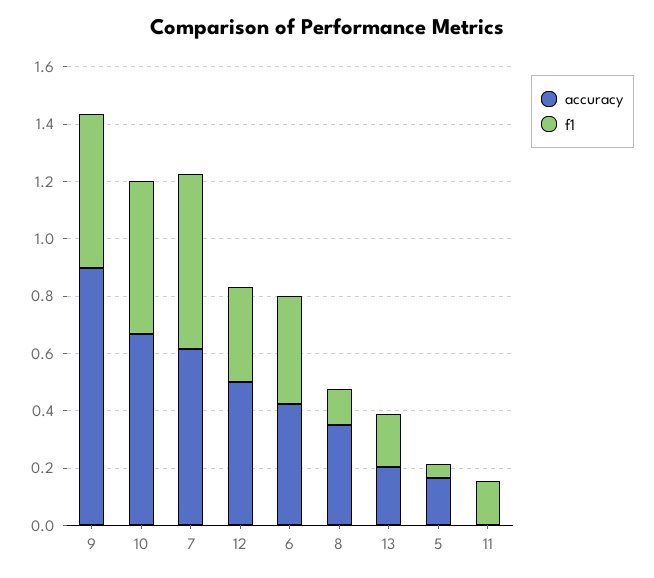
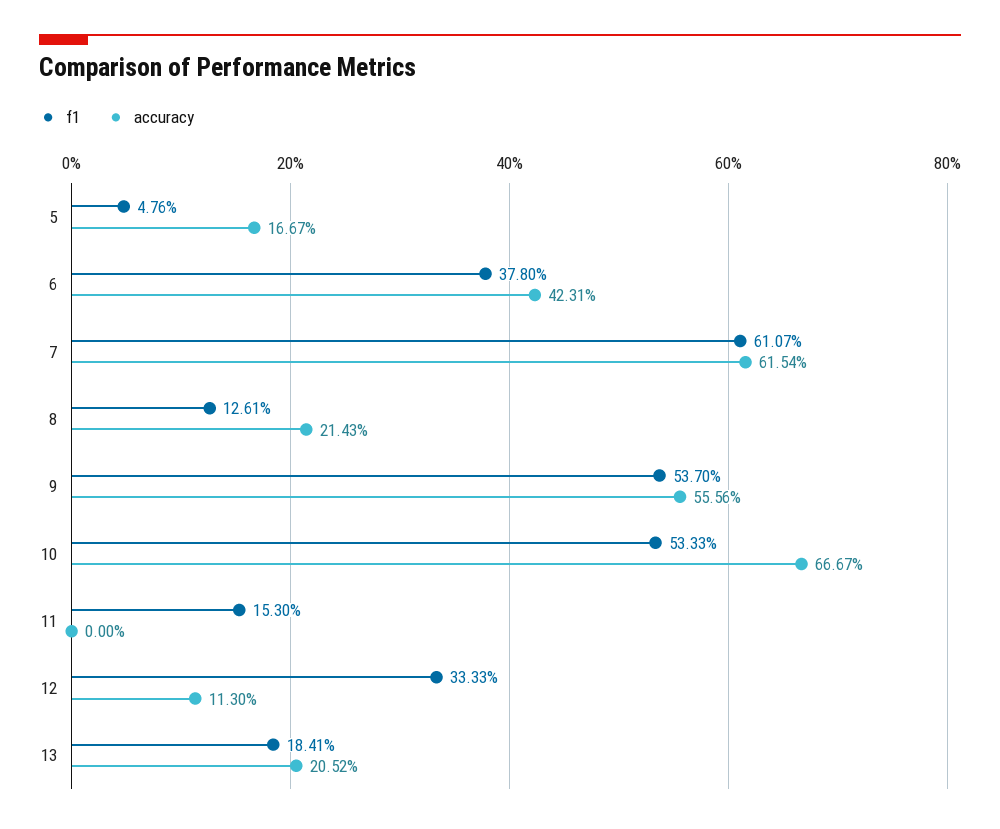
  {
    "accuracy": {
-     "9": 0.9,
+     "9": 0.5556,
      "10": 0.6667,
      "7": 0.6154,
-     "12": 0.5,
+     "12": 0.113,
      "6": 0.4231,
-     "8": 0.35,
+     "8": 0.2143,
      "13": 0.2052,
      "5": 0.1667,
      "11": 0
    },
    "f1": {
      "9": 0.537,
      "10": 0.5333,
      "7": 0.6107,
      "12": 0.3333,
      "6": 0.378,
      "8": 0.1261,
      "13": 0.1841,
      "5": 0.0476,
      "11": 0.153
    }
  }

